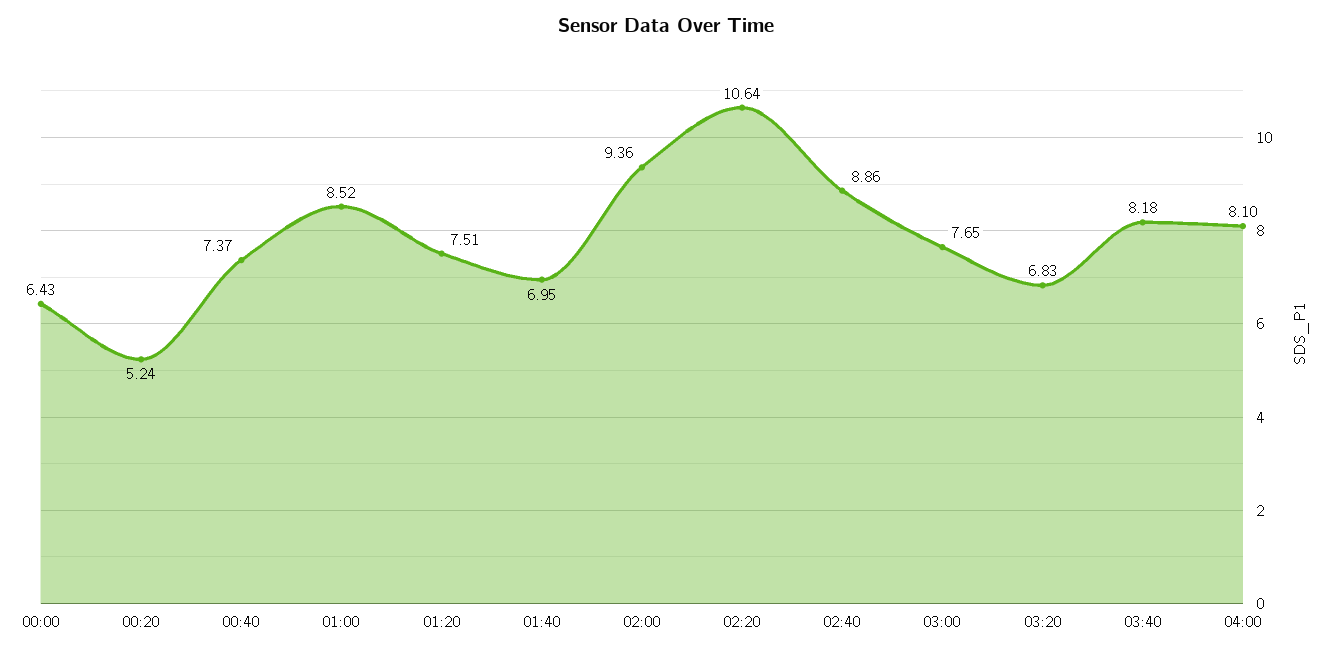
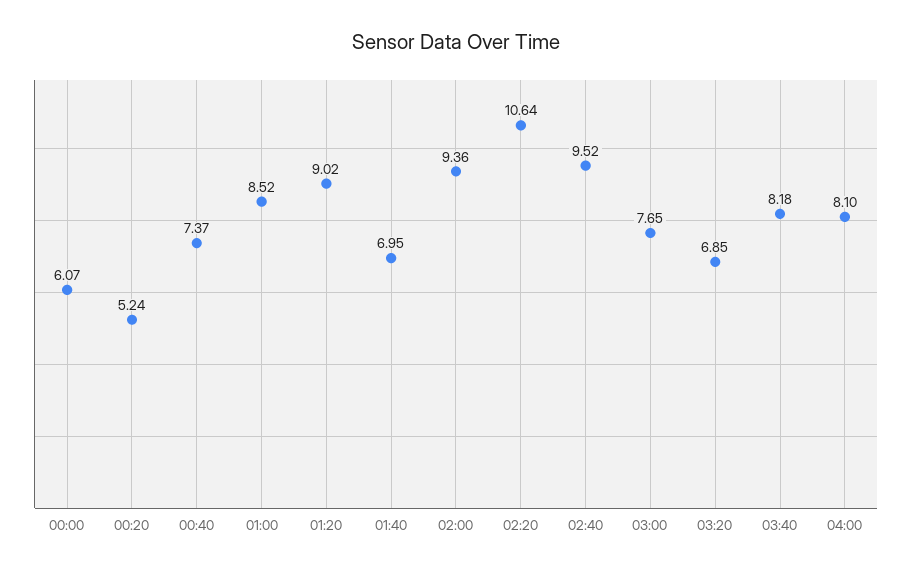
  {
-   "00:00": 6.43,
+   "00:00": 6.07,
    "00:20": 5.24,
    "00:40": 7.37,
    "01:00": 8.52,
-   "01:20": 7.51,
+   "01:20": 9.02,
    "01:40": 6.95,
    "02:00": 9.36,
    "02:20": 10.64,
-   "02:40": 8.86,
+   "02:40": 9.52,
    "03:00": 7.65,
-   "03:20": 6.83,
+   "03:20": 6.85,
    "03:40": 8.18,
    "04:00": 8.1
  }

